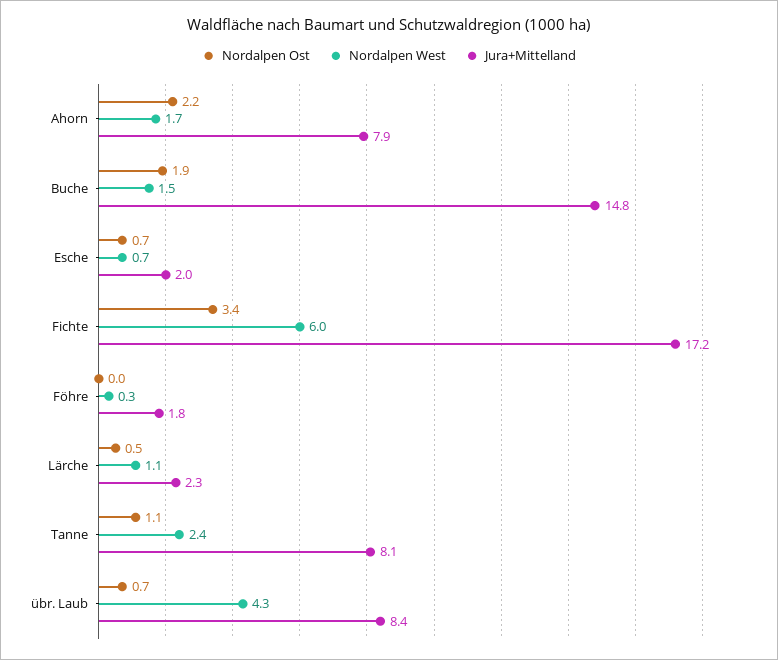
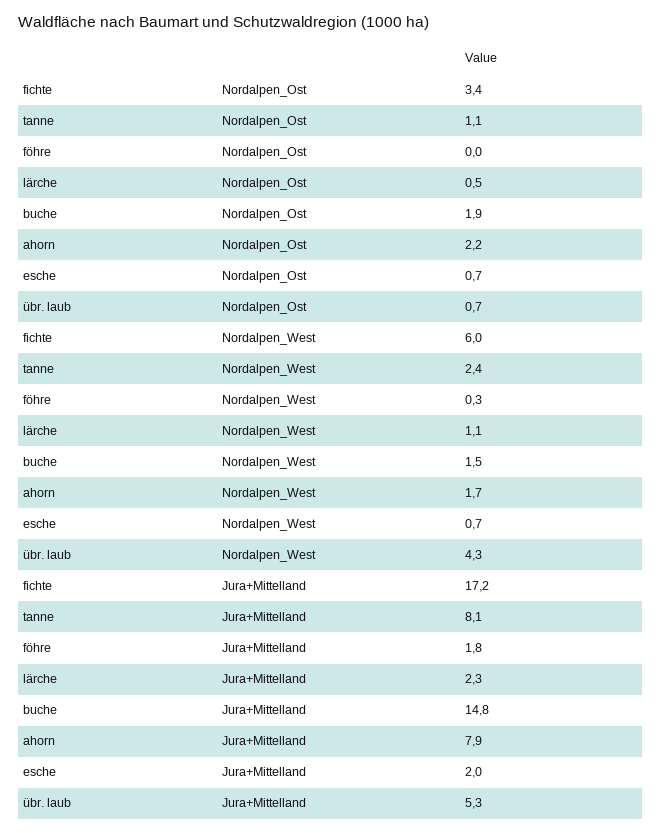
  {
    "Nordalpen Ost": {
      "Ahorn": 2.2,
      "Buche": 1.9,
      "Esche": 0.7,
      "Fichte": 3.4,
      "Föhre": 0,
      "Lärche": 0.5,
      "Tanne": 1.1,
      "übr. Laub": 0.7
    },
    "Nordalpen West": {
      "Ahorn": 1.7,
      "Buche": 1.5,
      "Esche": 0.7,
      "Fichte": 6,
      "Föhre": 0.3,
      "Lärche": 1.1,
      "Tanne": 2.4,
      "übr. Laub": 4.3
    },
    "Jura+Mittelland": {
      "Ahorn": 7.9,
      "Buche": 14.8,
      "Esche": 2,
      "Fichte": 17.2,
      "Föhre": 1.8,
      "Lärche": 2.3,
      "Tanne": 8.1,
-     "übr. Laub": 8.4
+     "übr. Laub": 5.3
    }
  }

